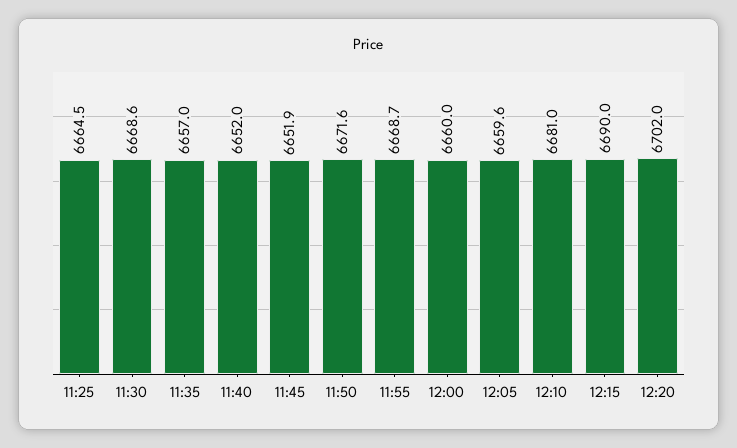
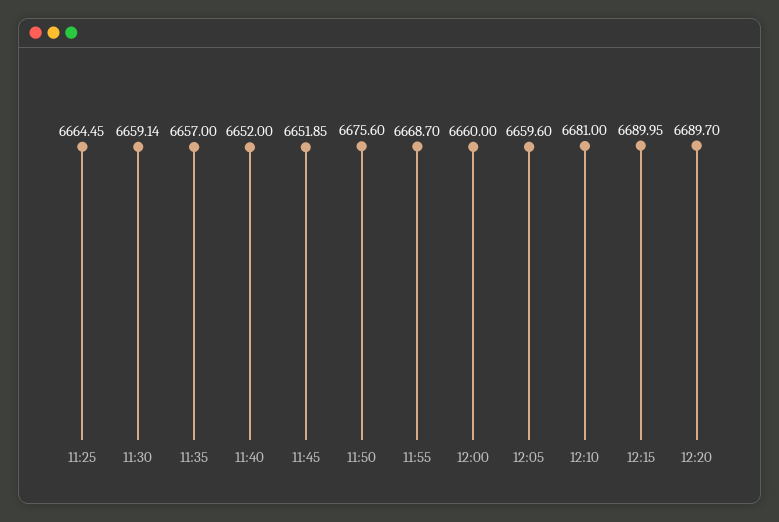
  {
    "11:25": 6664.45,
-   "11:30": 6668.6,
+   "11:30": 6659.14,
    "11:35": 6657,
    "11:40": 6652,
    "11:45": 6651.85,
-   "11:50": 6671.6,
+   "11:50": 6675.6,
    "11:55": 6668.7,
    "12:00": 6660,
    "12:05": 6659.6,
    "12:10": 6681,
    "12:15": 6689.95,
-   "12:20": 6702
+   "12:20": 6689.7
  }

